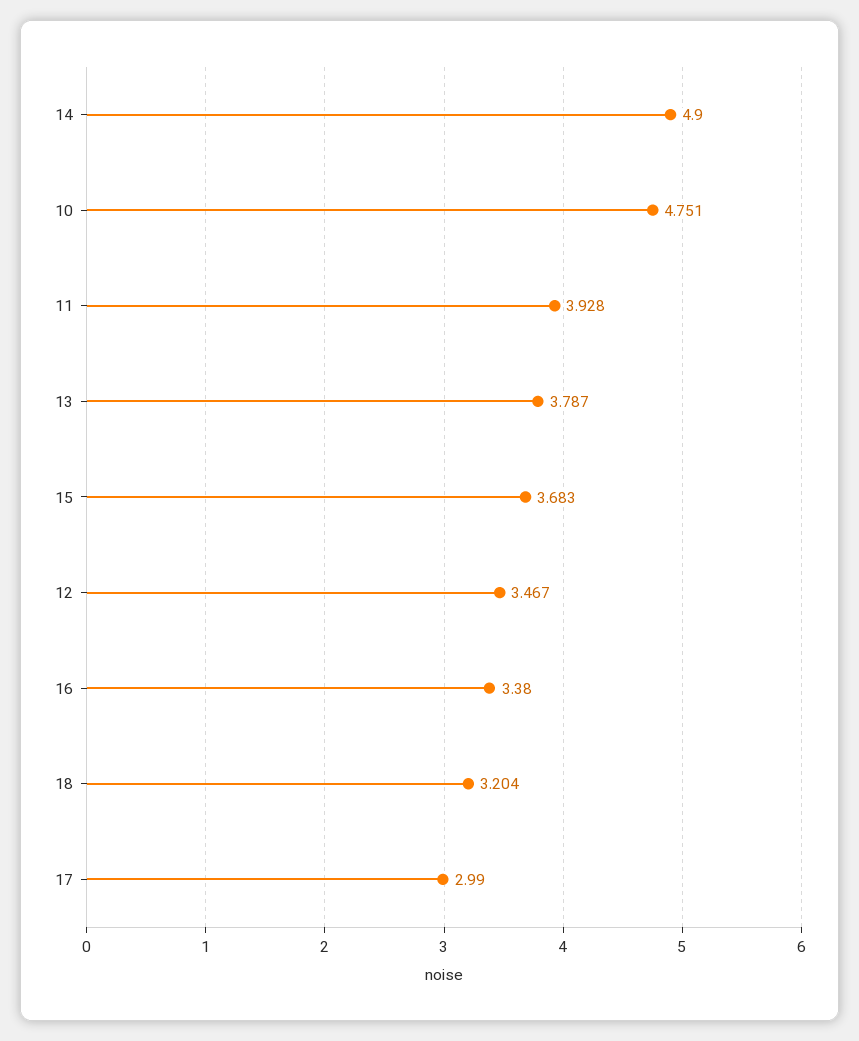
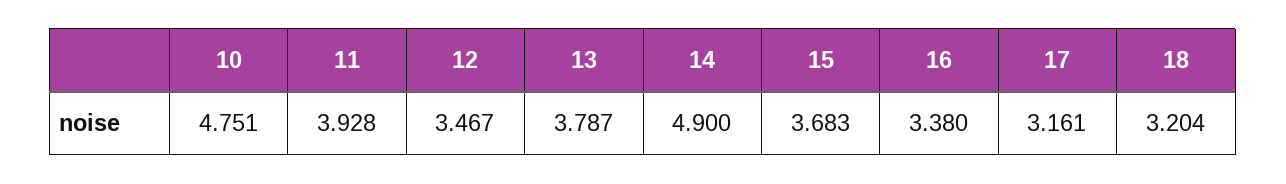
  {
    "14": 4.9,
    "10": 4.751,
    "11": 3.928,
    "13": 3.787,
    "15": 3.683,
    "12": 3.467,
    "16": 3.38,
    "18": 3.204,
-   "17": 2.99
+   "17": 3.161
  }

